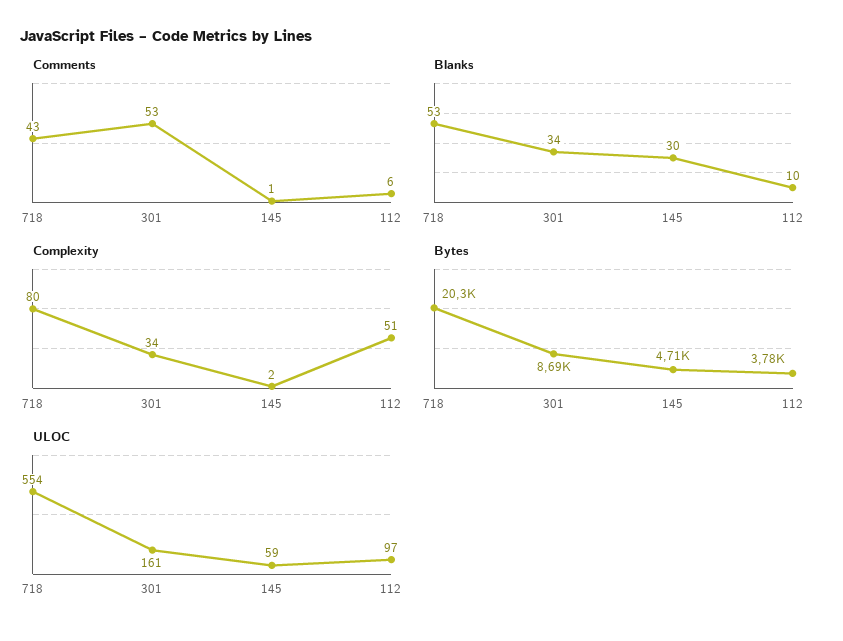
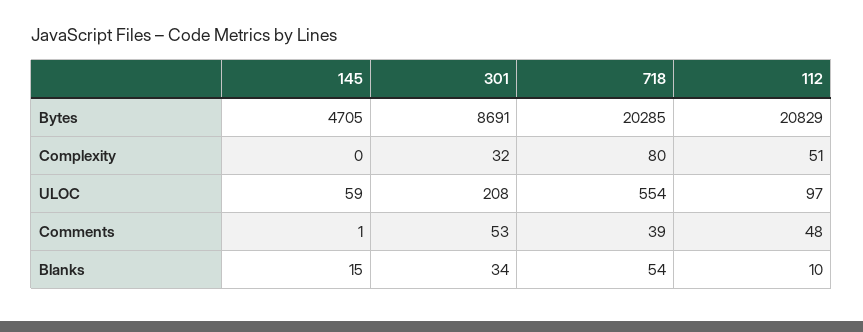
  {
    "Comments": {
-     "718": 43,
+     "718": 39,
      "301": 53,
      "145": 1,
-     "112": 6
+     "112": 48
    },
    "Blanks": {
-     "718": 53,
+     "718": 54,
      "301": 34,
-     "145": 30,
+     "145": 15,
      "112": 10
    },
    "Complexity": {
      "718": 80,
-     "301": 34,
+     "301": 32,
-     "145": 2,
+     "145": 0,
      "112": 51
    },
    "Bytes": {
      "718": 20285,
      "301": 8691,
      "145": 4705,
-     "112": 3780
+     "112": 20829
    },
    "ULOC": {
      "718": 554,
-     "301": 161,
+     "301": 208,
      "145": 59,
      "112": 97
    }
  }

